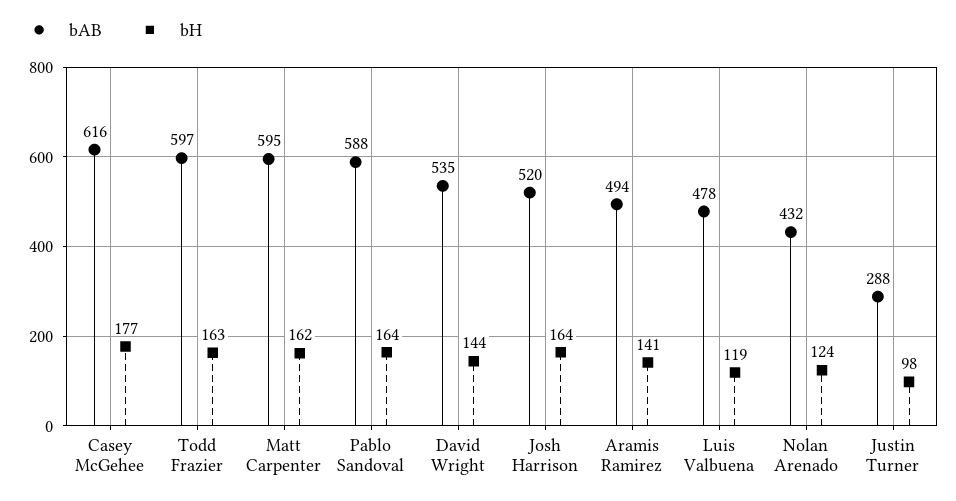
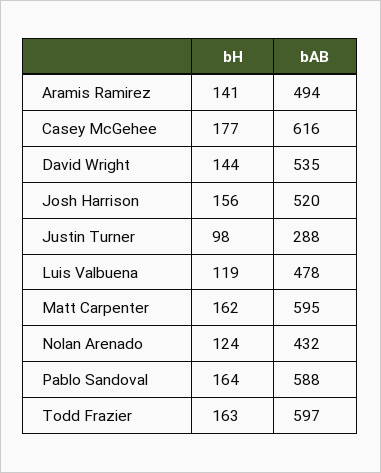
  {
    "bAB": {
      "Casey McGehee": 616,
      "Todd Frazier": 597,
      "Matt Carpenter": 595,
      "Pablo Sandoval": 588,
      "David Wright": 535,
      "Josh Harrison": 520,
      "Aramis Ramirez": 494,
      "Luis Valbuena": 478,
      "Nolan Arenado": 432,
      "Justin Turner": 288
    },
    "bH": {
      "Casey McGehee": 177,
      "Todd Frazier": 163,
      "Matt Carpenter": 162,
      "Pablo Sandoval": 164,
      "David Wright": 144,
-     "Josh Harrison": 164,
+     "Josh Harrison": 156,
      "Aramis Ramirez": 141,
      "Luis Valbuena": 119,
      "Nolan Arenado": 124,
      "Justin Turner": 98
    }
  }

